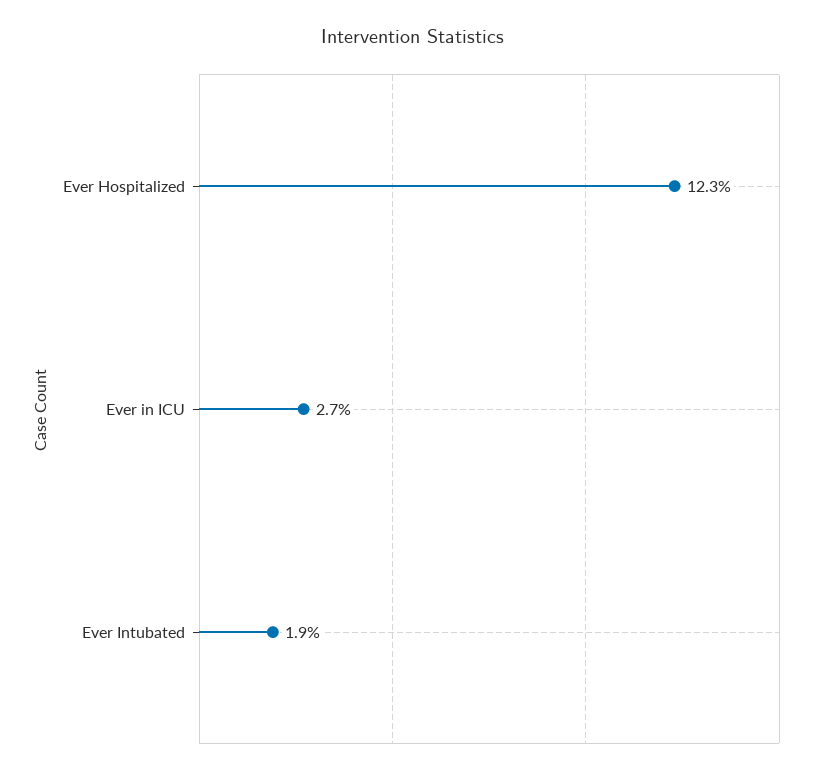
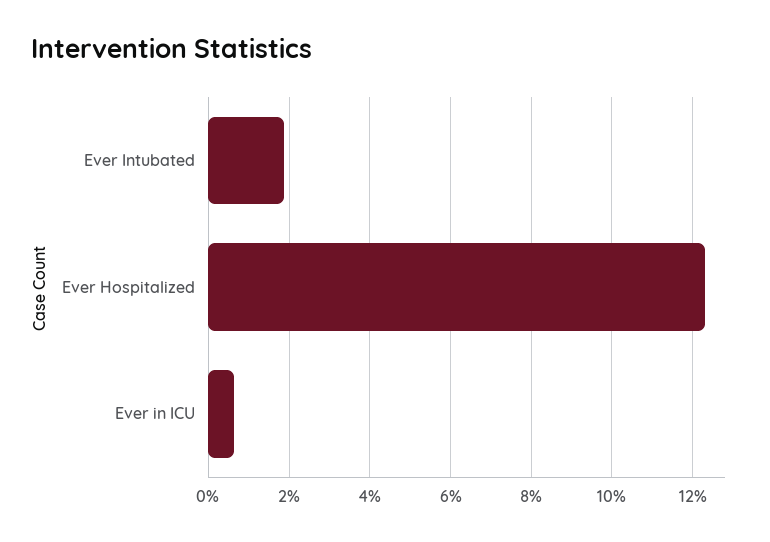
  {
    "Ever Hospitalized": 12.3,
-   "Ever in ICU": 2.7,
+   "Ever in ICU": 0.6,
    "Ever Intubated": 1.9
  }

